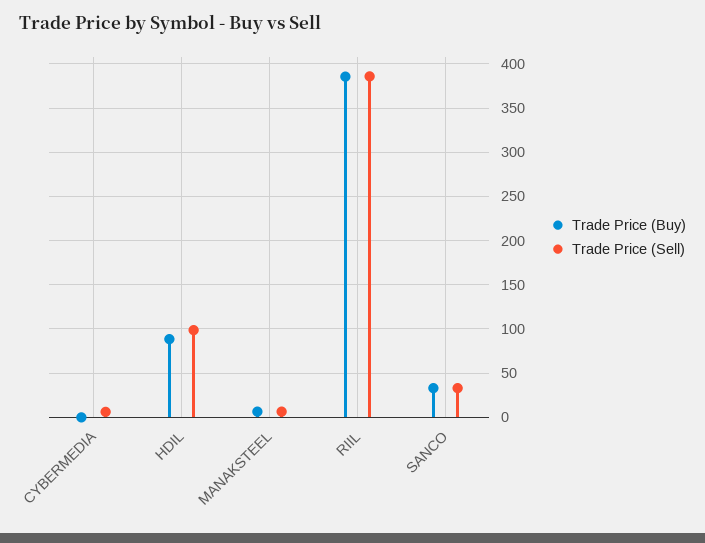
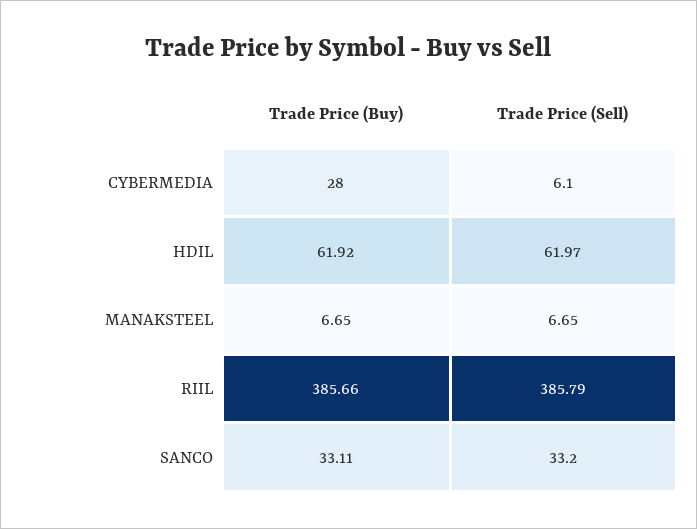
  {
    "Trade Price (Buy)": {
-     "CYBERMEDIA": 0,
+     "CYBERMEDIA": 28,
-     "HDIL": 90,
+     "HDIL": 61.92,
      "MANAKSTEEL": 6.65,
      "RIIL": 385.66,
      "SANCO": 33.11
    },
    "Trade Price (Sell)": {
      "CYBERMEDIA": 6.1,
-     "HDIL": 100,
+     "HDIL": 61.97,
      "MANAKSTEEL": 6.65,
      "RIIL": 385.79,
      "SANCO": 33.2
    }
  }

